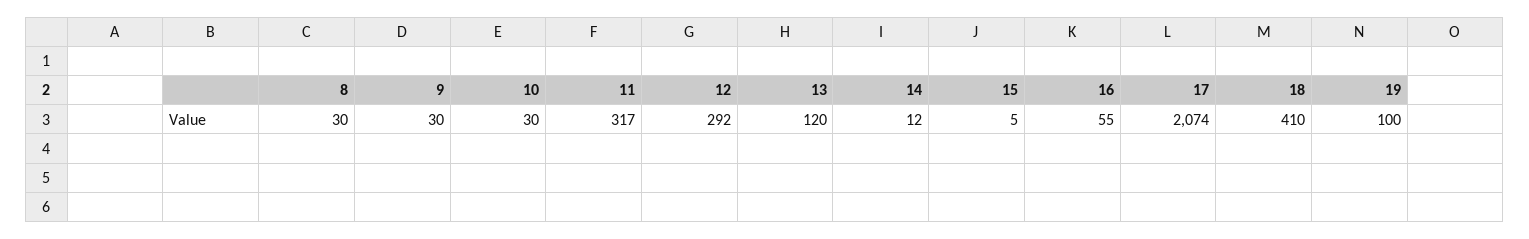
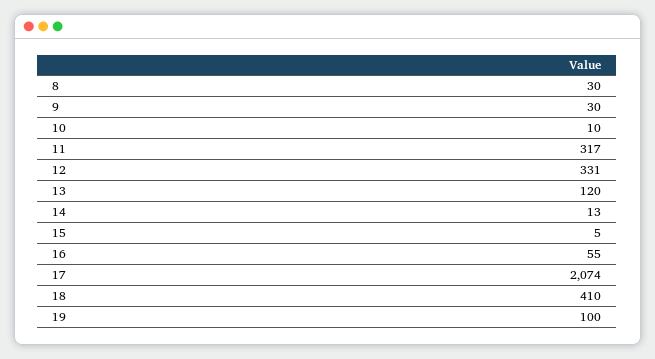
  {
    "8": 30,
    "9": 30,
-   "10": 30,
+   "10": 10,
    "11": 317,
-   "12": 292,
+   "12": 331,
    "13": 120,
-   "14": 12,
+   "14": 13,
    "15": 5,
    "16": 55,
    "17": 2074,
    "18": 410,
    "19": 100
  }

